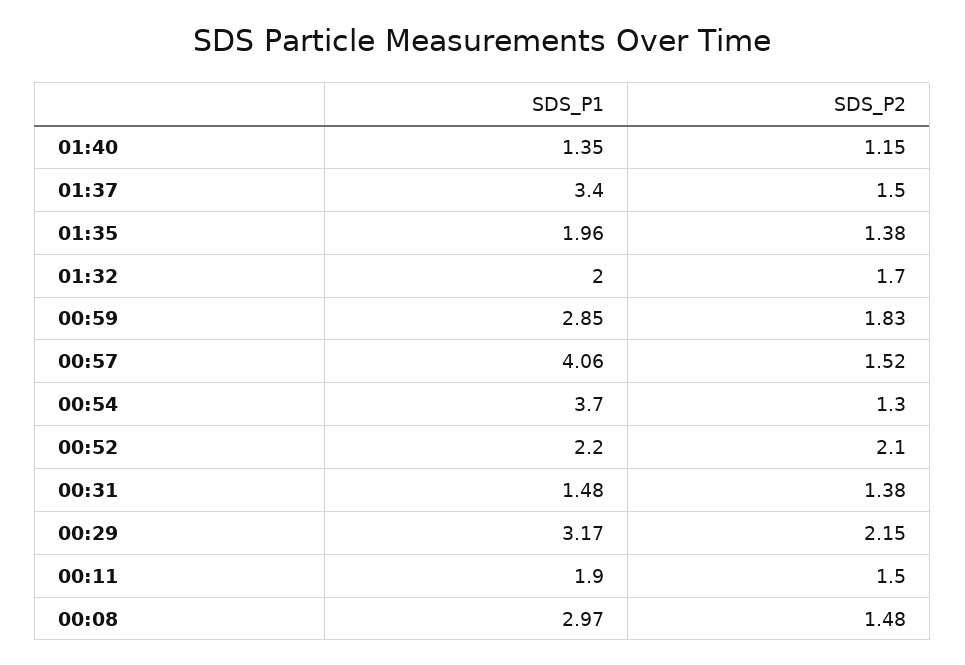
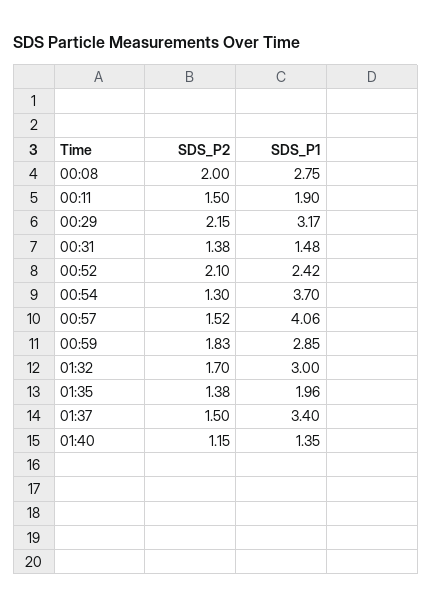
  {
    "SDS_P1": {
      "01:40": 1.35,
      "01:37": 3.4,
      "01:35": 1.96,
-     "01:32": 2,
+     "01:32": 3,
      "00:59": 2.85,
      "00:57": 4.06,
      "00:54": 3.7,
-     "00:52": 2.2,
+     "00:52": 2.42,
      "00:31": 1.48,
      "00:29": 3.17,
      "00:11": 1.9,
-     "00:08": 2.97
+     "00:08": 2.75
    },
    "SDS_P2": {
      "01:40": 1.15,
      "01:37": 1.5,
      "01:35": 1.38,
      "01:32": 1.7,
      "00:59": 1.83,
      "00:57": 1.52,
      "00:54": 1.3,
      "00:52": 2.1,
      "00:31": 1.38,
      "00:29": 2.15,
      "00:11": 1.5,
-     "00:08": 1.48
+     "00:08": 2
    }
  }

